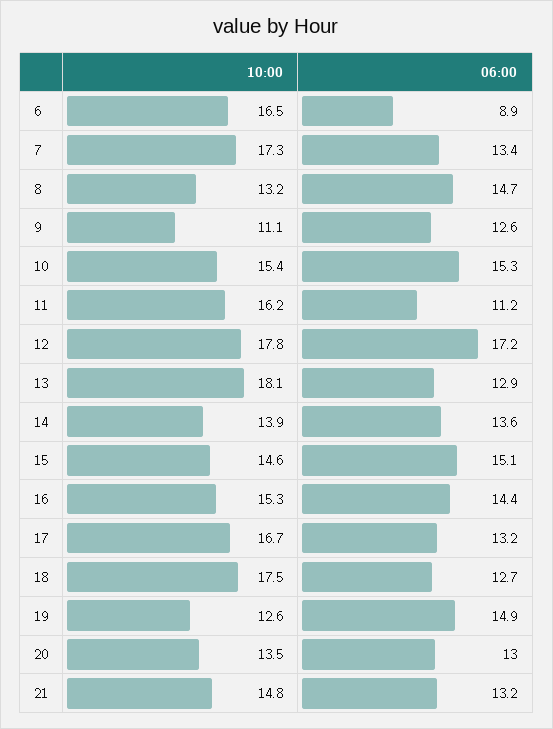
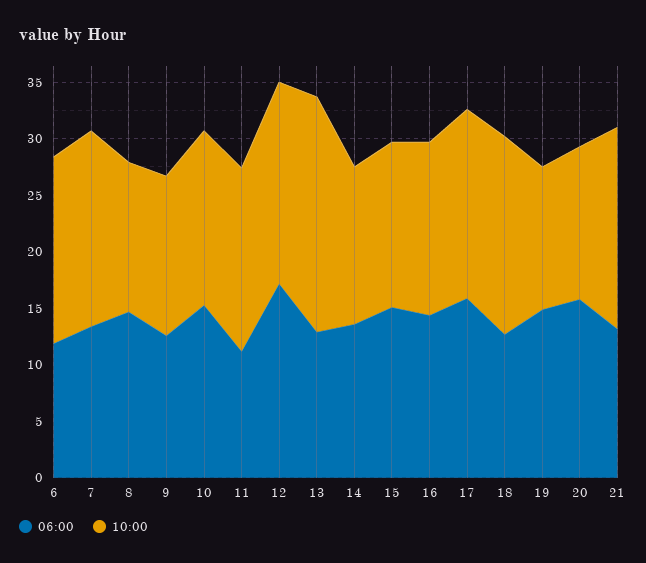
  {
    "10:00": {
      "6": 16.5,
      "7": 17.3,
      "8": 13.2,
-     "9": 11.1,
+     "9": 14,
      "10": 15.4,
      "11": 16.2,
      "12": 17.8,
-     "13": 18.1,
+     "13": 21,
      "14": 13.9,
      "15": 14.6,
      "16": 15.3,
      "17": 16.7,
      "18": 17.5,
      "19": 12.6,
      "20": 13.5,
-     "21": 14.8
+     "21": 18
    },
    "06:00": {
-     "6": 8.9,
+     "6": 12,
      "7": 13.4,
      "8": 14.7,
      "9": 12.6,
      "10": 15.3,
      "11": 11.2,
      "12": 17.2,
      "13": 12.9,
      "14": 13.6,
      "15": 15.1,
      "16": 14.4,
-     "17": 13.2,
+     "17": 16,
      "18": 12.7,
      "19": 14.9,
-     "20": 13,
+     "20": 16,
      "21": 13.2
    }
  }

